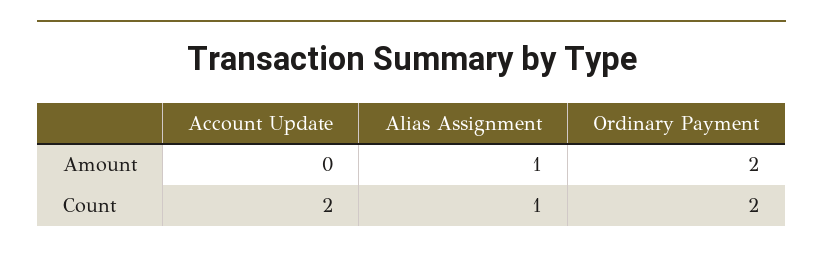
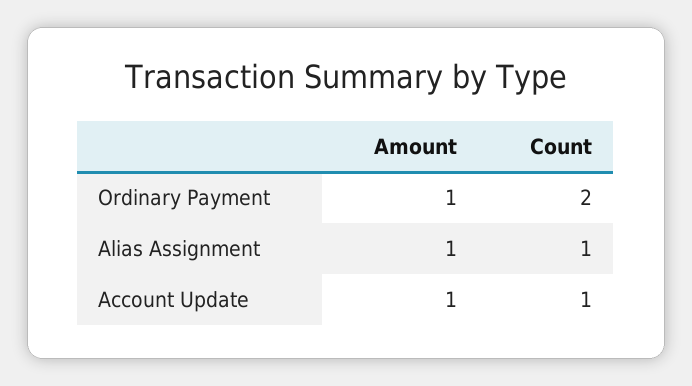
  {
    "Account Update": {
-     "Amount": 0,
+     "Amount": 1,
-     "Count": 2
+     "Count": 1
    },
    "Alias Assignment": {
      "Amount": 1,
      "Count": 1
    },
    "Ordinary Payment": {
-     "Amount": 2,
+     "Amount": 1,
      "Count": 2
    }
  }

